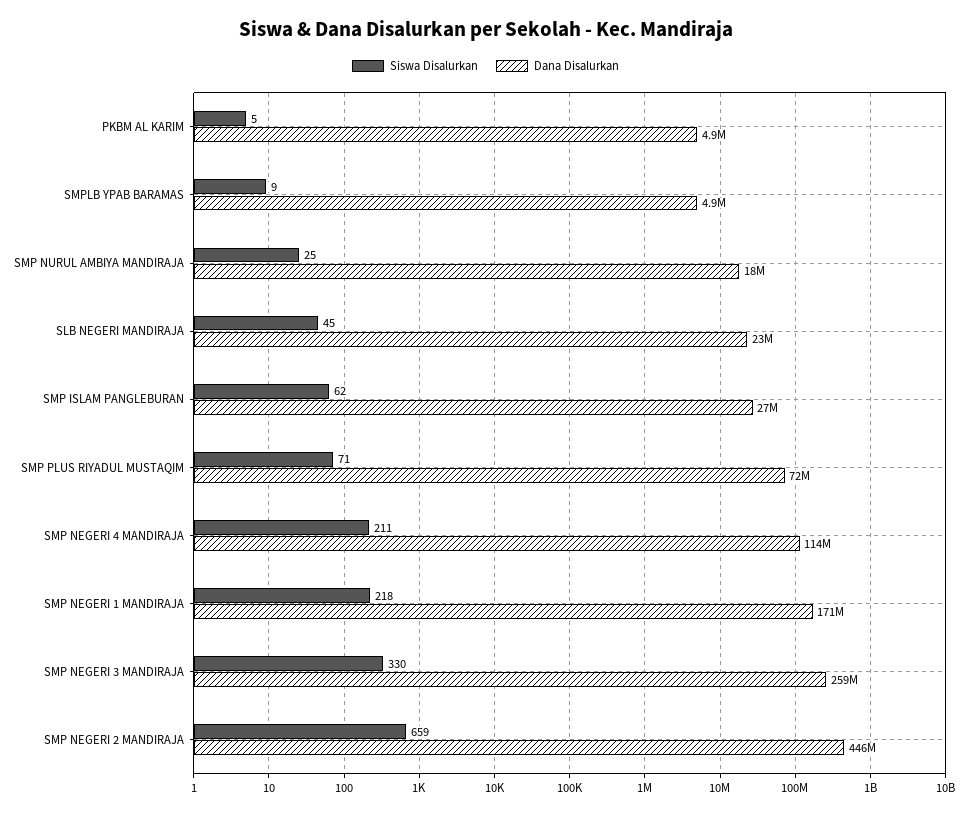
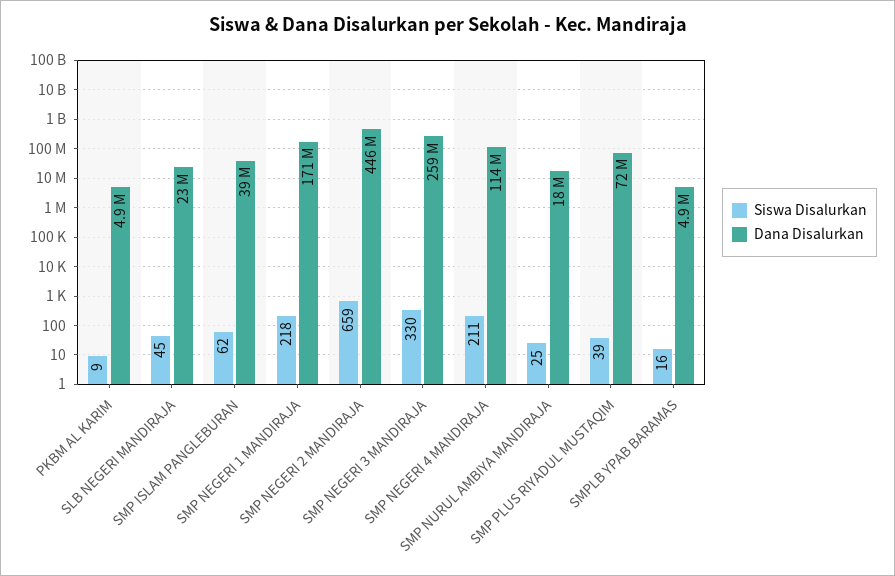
  {
    "Siswa Disalurkan": {
-     "PKBM AL KARIM": 5,
+     "PKBM AL KARIM": 9,
-     "SMPLB YPAB BARAMAS": 9,
+     "SMPLB YPAB BARAMAS": 16,
      "SMP NURUL AMBIYA MANDIRAJA": 25,
      "SLB NEGERI MANDIRAJA": 45,
      "SMP ISLAM PANGLEBURAN": 62,
-     "SMP PLUS RIYADUL MUSTAQIM": 71,
+     "SMP PLUS RIYADUL MUSTAQIM": 39,
      "SMP NEGERI 4 MANDIRAJA": 211,
      "SMP NEGERI 1 MANDIRAJA": 218,
      "SMP NEGERI 3 MANDIRAJA": 330,
      "SMP NEGERI 2 MANDIRAJA": 659
    },
    "Dana Disalurkan": {
      "PKBM AL KARIM": 4900000,
      "SMPLB YPAB BARAMAS": 4900000,
      "SMP NURUL AMBIYA MANDIRAJA": 18000000,
      "SLB NEGERI MANDIRAJA": 23000000,
-     "SMP ISLAM PANGLEBURAN": 27000000,
+     "SMP ISLAM PANGLEBURAN": 39000000,
      "SMP PLUS RIYADUL MUSTAQIM": 72000000,
      "SMP NEGERI 4 MANDIRAJA": 114000000,
      "SMP NEGERI 1 MANDIRAJA": 171000000,
      "SMP NEGERI 3 MANDIRAJA": 259000000,
      "SMP NEGERI 2 MANDIRAJA": 446000000
    }
  }

